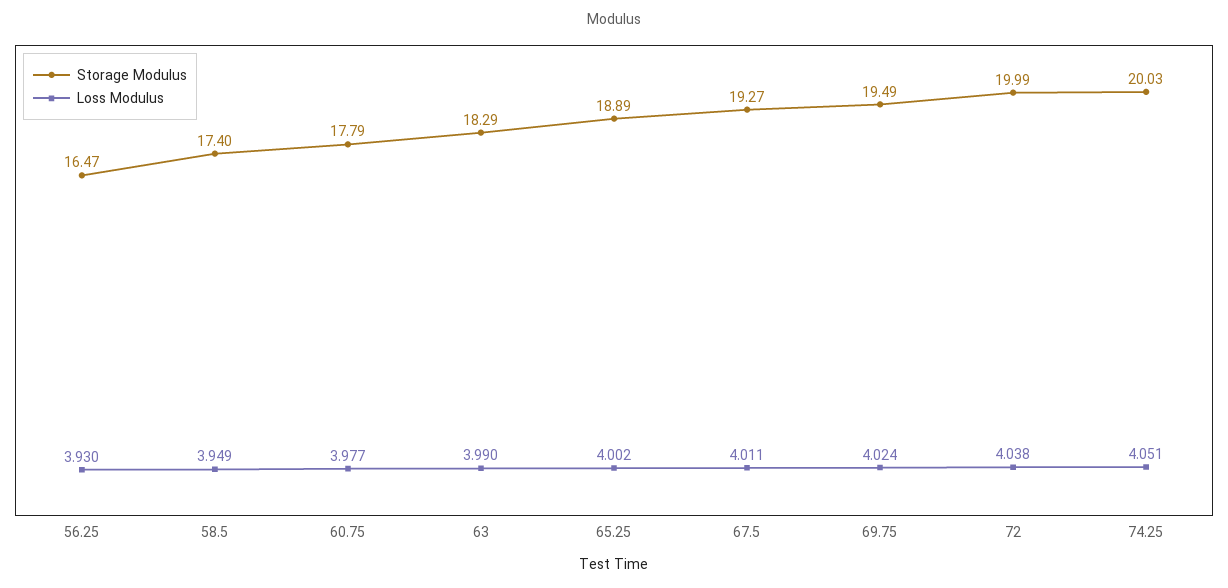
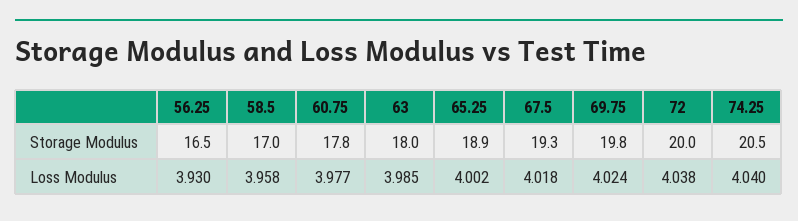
  {
    "Storage Modulus": {
      "56.25": 16.47,
-     "58.5": 17.4,
+     "58.5": 17,
      "60.75": 17.79,
-     "63": 18.29,
+     "63": 18,
      "65.25": 18.89,
      "67.5": 19.27,
-     "69.75": 19.49,
+     "69.75": 19.8,
      "72": 19.99,
-     "74.25": 20.03
+     "74.25": 20.5
    },
    "Loss Modulus": {
      "56.25": 3.93,
-     "58.5": 3.949,
+     "58.5": 3.958,
      "60.75": 3.977,
-     "63": 3.99,
+     "63": 3.985,
      "65.25": 4.002,
-     "67.5": 4.011,
+     "67.5": 4.018,
      "69.75": 4.024,
      "72": 4.038,
-     "74.25": 4.051
+     "74.25": 4.04
    }
  }

